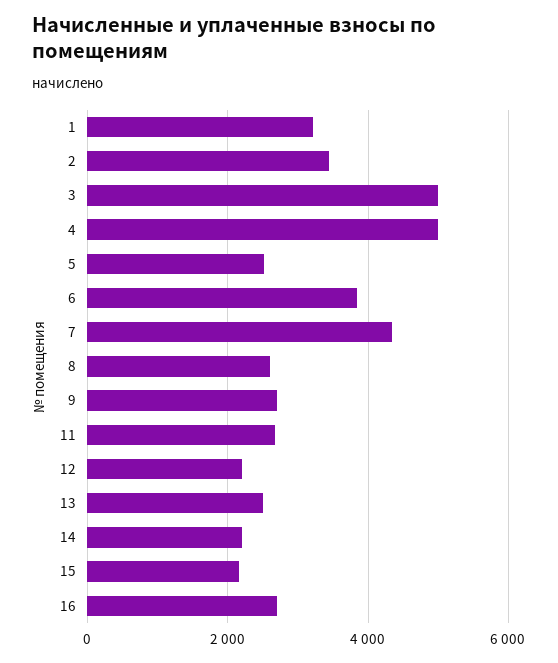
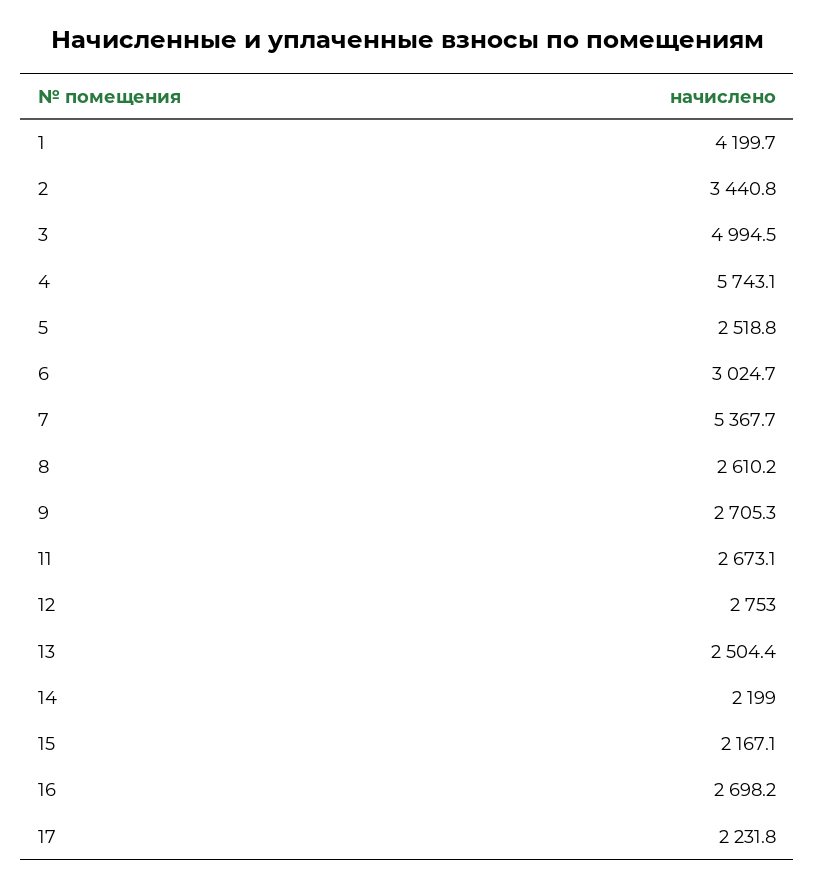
  {
-   "1": 3200,
+   "1": 4199.7,
    "2": 3440.8,
    "3": 4994.5,
-   "4": 5000,
+   "4": 5743.1,
    "5": 2518.8,
-   "6": 3800,
+   "6": 3024.7,
-   "7": 4400,
+   "7": 5367.7,
    "8": 2610.2,
    "9": 2705.3,
    "11": 2673.1,
-   "12": 2200,
+   "12": 2753,
    "13": 2504.4,
    "14": 2199,
    "15": 2167.1,
-   "16": 2698.2
+   "16": 2698.2,
+   "17": 2231.8
  }

